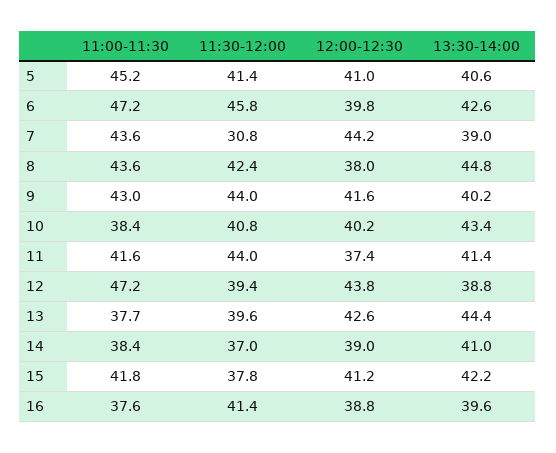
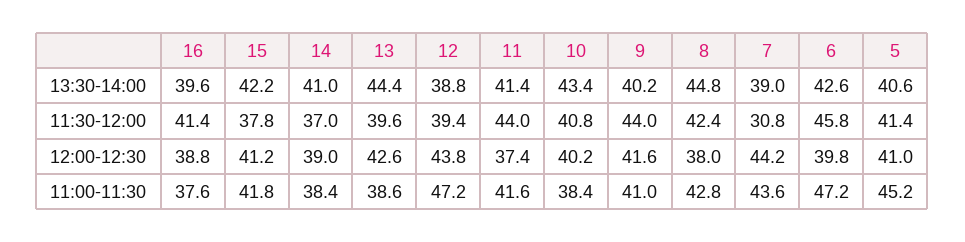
  {
    "11:00-11:30": {
      "5": 45.2,
      "6": 47.2,
      "7": 43.6,
-     "8": 43.6,
+     "8": 42.8,
-     "9": 43,
+     "9": 41,
      "10": 38.4,
      "11": 41.6,
      "12": 47.2,
-     "13": 37.7,
+     "13": 38.6,
      "14": 38.4,
      "15": 41.8,
      "16": 37.6
    },
    "11:30-12:00": {
      "5": 41.4,
      "6": 45.8,
      "7": 30.8,
      "8": 42.4,
      "9": 44,
      "10": 40.8,
      "11": 44,
      "12": 39.4,
      "13": 39.6,
      "14": 37,
      "15": 37.8,
      "16": 41.4
    },
    "12:00-12:30": {
      "5": 41,
      "6": 39.8,
      "7": 44.2,
      "8": 38,
      "9": 41.6,
      "10": 40.2,
      "11": 37.4,
      "12": 43.8,
      "13": 42.6,
      "14": 39,
      "15": 41.2,
      "16": 38.8
    },
    "13:30-14:00": {
      "5": 40.6,
      "6": 42.6,
      "7": 39,
      "8": 44.8,
      "9": 40.2,
      "10": 43.4,
      "11": 41.4,
      "12": 38.8,
      "13": 44.4,
      "14": 41,
      "15": 42.2,
      "16": 39.6
    }
  }

